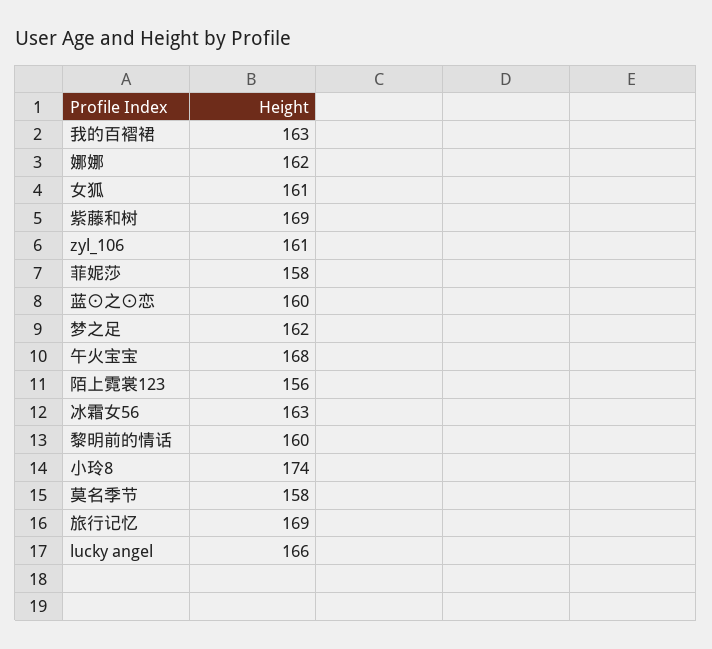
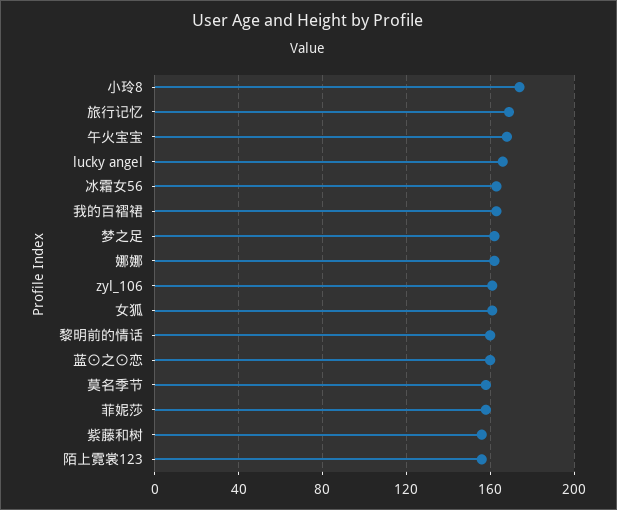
  {
    "我的百褶裙": 163,
    "娜娜": 162,
    "女狐": 161,
-   "紫藤和树": 169,
+   "紫藤和树": 155,
    "zyl_106": 161,
    "菲妮莎": 158,
    "蓝⊙之⊙恋": 160,
    "梦之足": 162,
    "午火宝宝": 168,
    "陌上霓裳123": 156,
    "冰霜女56": 163,
    "黎明前的情话": 160,
    "小玲8": 174,
    "莫名季节": 158,
    "旅行记忆": 169,
    "lucky angel": 166
  }

